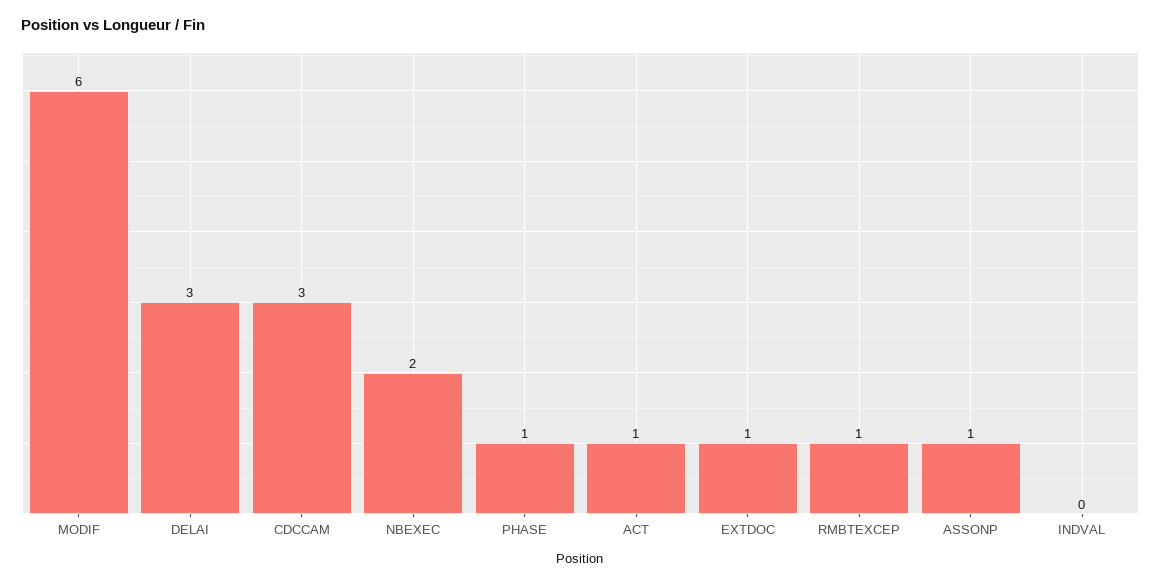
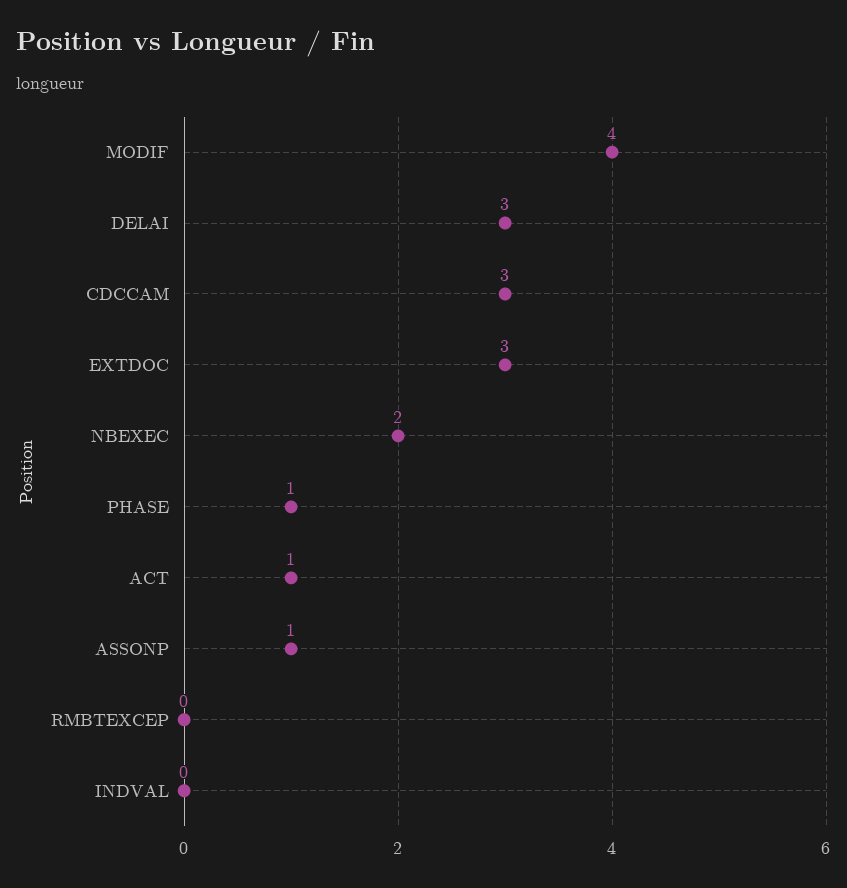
  {
-   "MODIF": 6,
+   "MODIF": 4,
    "DELAI": 3,
    "CDCCAM": 3,
    "NBEXEC": 2,
    "PHASE": 1,
    "ACT": 1,
-   "EXTDOC": 1,
+   "EXTDOC": 3,
-   "RMBTEXCEP": 1,
+   "RMBTEXCEP": 0,
    "ASSONP": 1,
    "INDVAL": 0
  }

